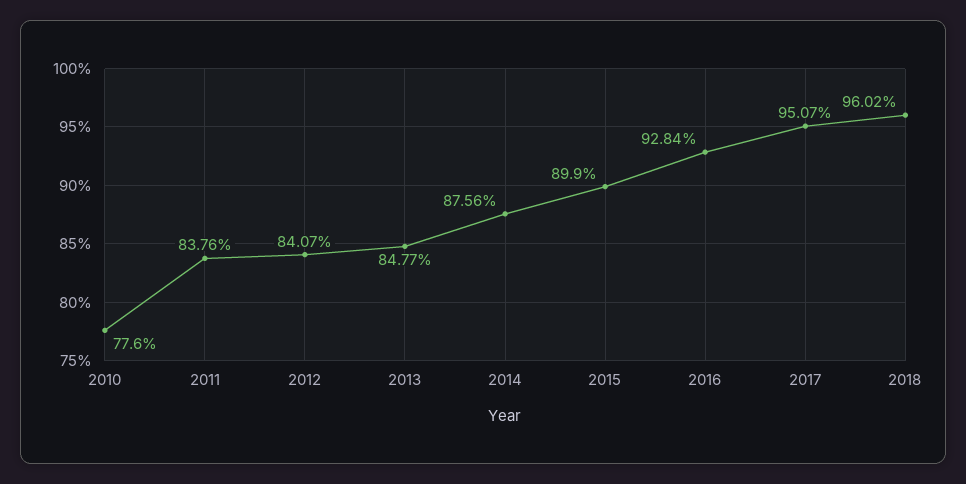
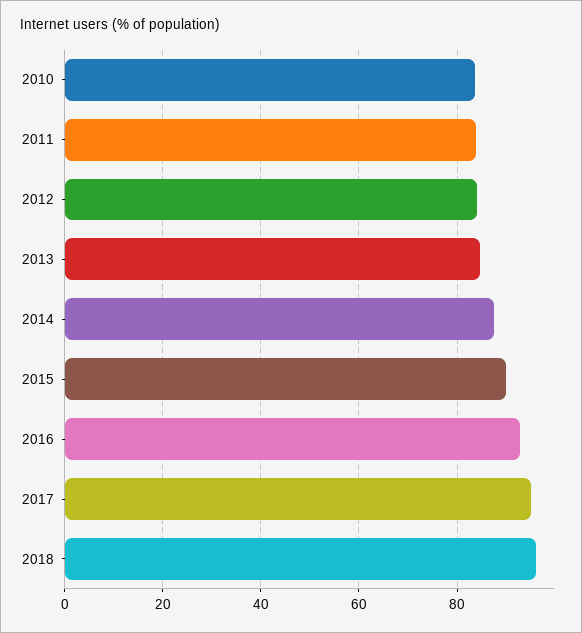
  {
-   "2010": 77.6,
+   "2010": 84,
    "2011": 83.76,
    "2012": 84.07,
    "2013": 84.77,
    "2014": 87.56,
    "2015": 89.9,
    "2016": 92.84,
    "2017": 95.07,
    "2018": 96.02
  }

